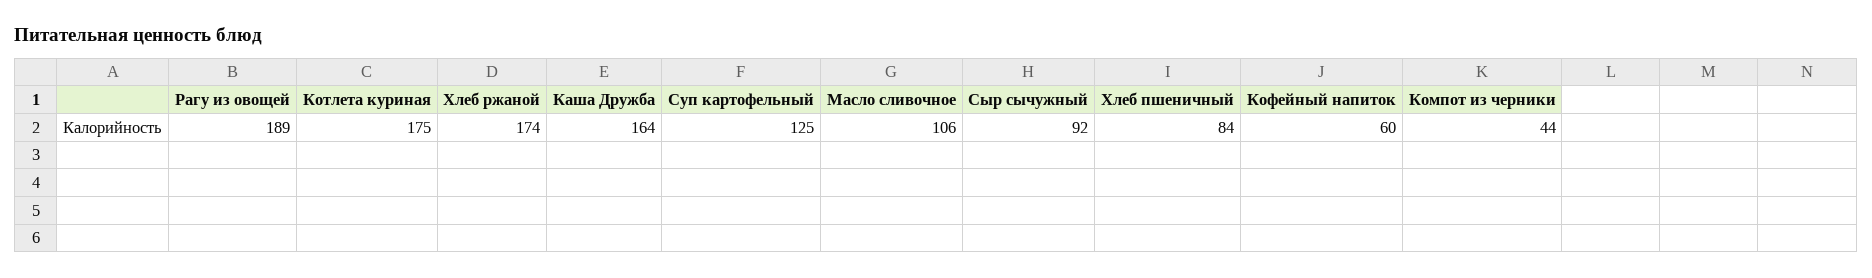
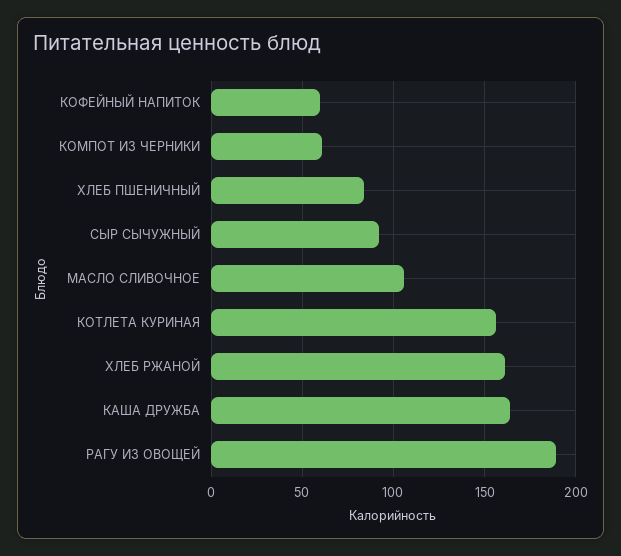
  {
    "Рагу из овощей": 189,
-   "Котлета куриная": 175,
+   "Котлета куриная": 155,
-   "Хлеб ржаной": 174,
+   "Хлеб ржаной": 160,
    "Каша Дружба": 164,
-   "Суп картофельный": 125,
    "Масло сливочное": 106,
    "Сыр сычужный": 92,
    "Хлеб пшеничный": 84,
    "Кофейный напиток": 60,
-   "Компот из черники": 44
+   "Компот из черники": 60
  }

